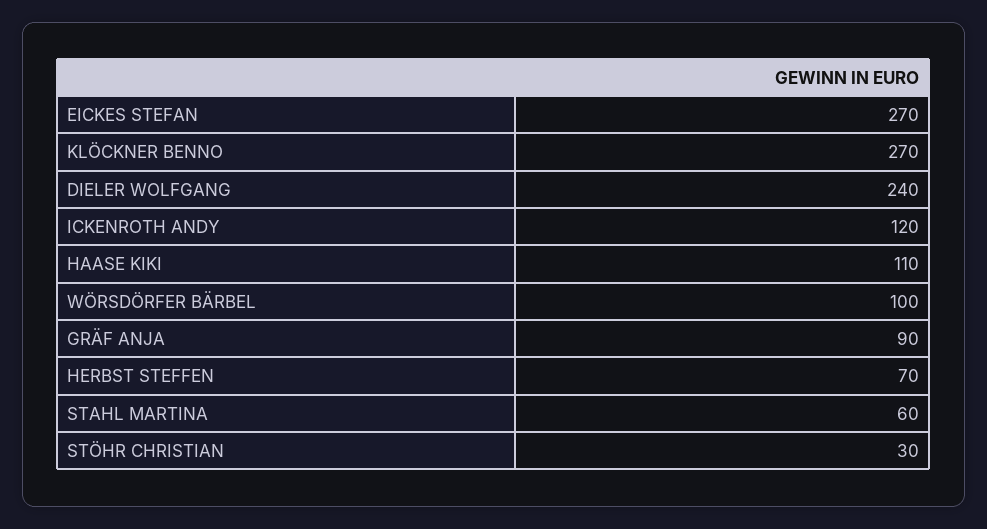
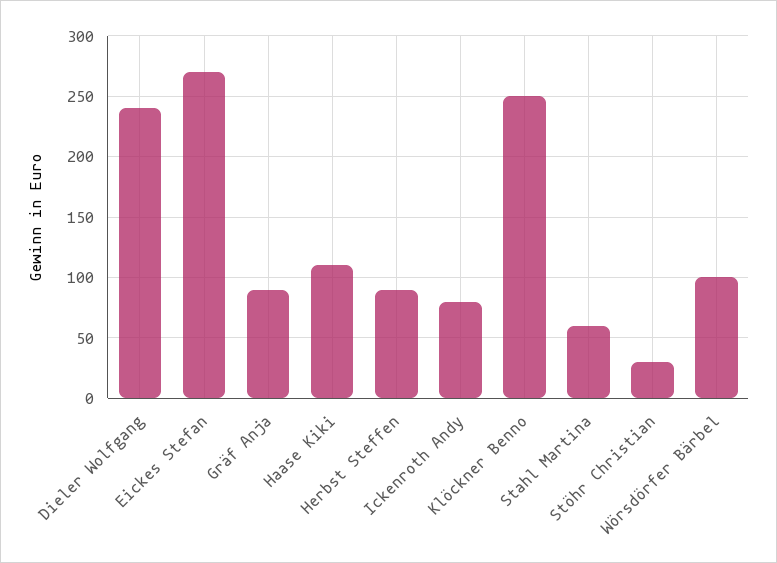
  {
    "EICKES STEFAN": 270,
-   "KLÖCKNER BENNO": 270,
+   "KLÖCKNER BENNO": 250,
    "DIELER WOLFGANG": 240,
-   "ICKENROTH ANDY": 120,
+   "ICKENROTH ANDY": 80,
    "HAASE KIKI": 110,
    "WÖRSDÖRFER BÄRBEL": 100,
    "GRÄF ANJA": 90,
-   "HERBST STEFFEN": 70,
+   "HERBST STEFFEN": 90,
    "STAHL MARTINA": 60,
    "STÖHR CHRISTIAN": 30
  }

